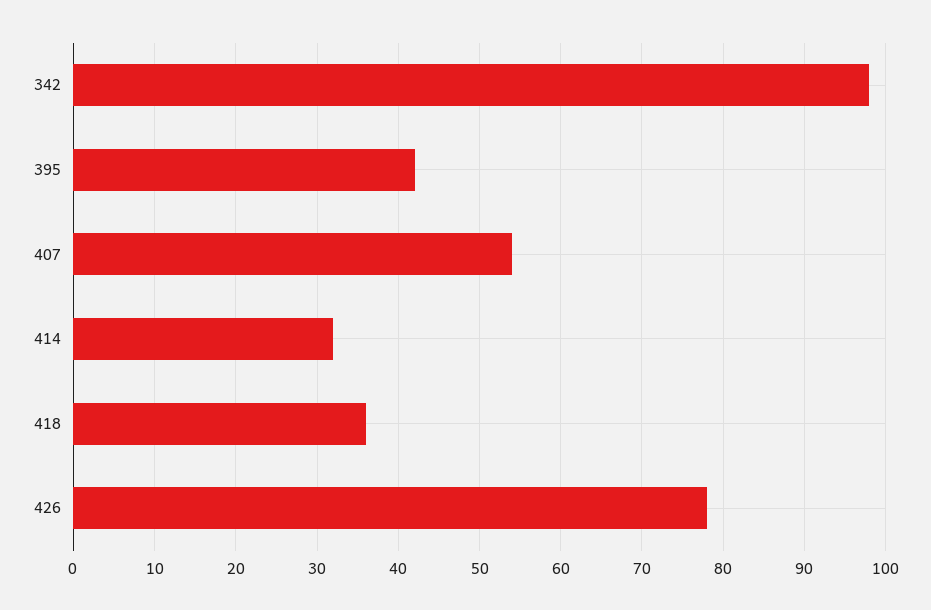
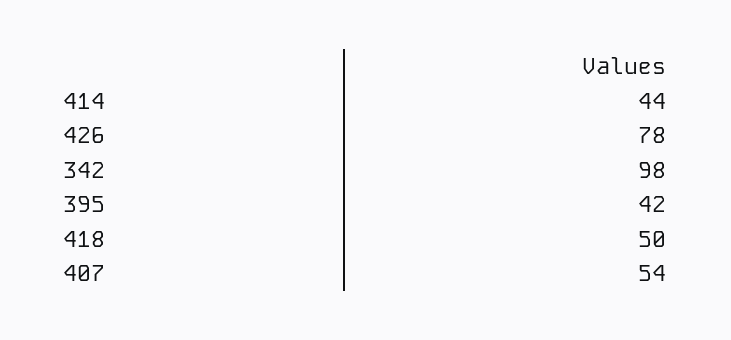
  {
    "342": 98,
    "395": 42,
    "407": 54,
-   "414": 32,
+   "414": 44,
-   "418": 36,
+   "418": 50,
    "426": 78
  }

